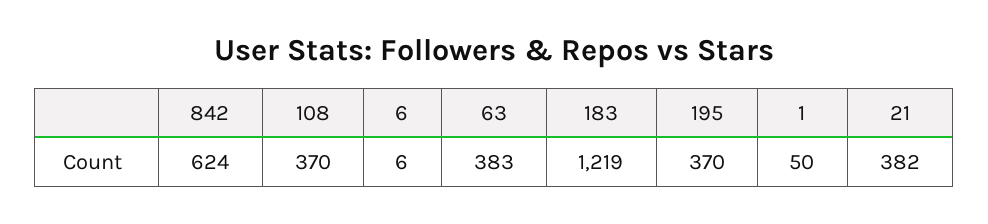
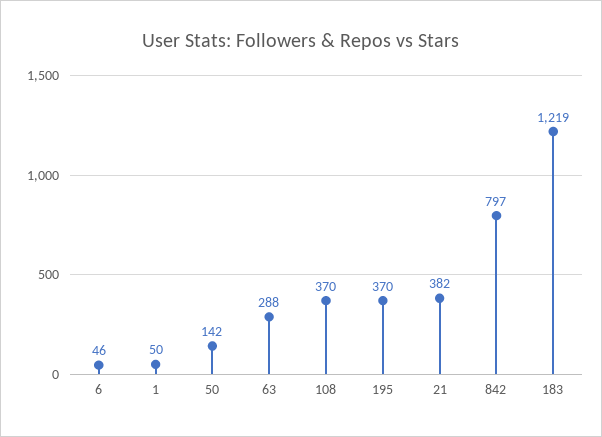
  {
-   "842": 624,
+   "842": 797,
    "108": 370,
-   "6": 6,
+   "6": 46,
-   "63": 383,
+   "63": 288,
    "183": 1219,
    "195": 370,
    "1": 50,
-   "21": 382
+   "21": 382,
+   "50": 142
  }

